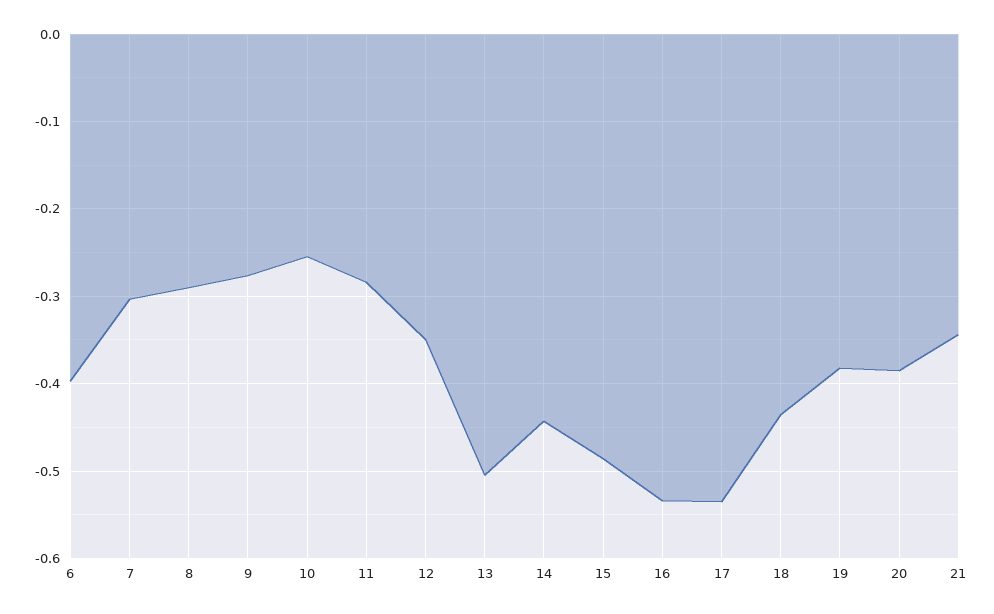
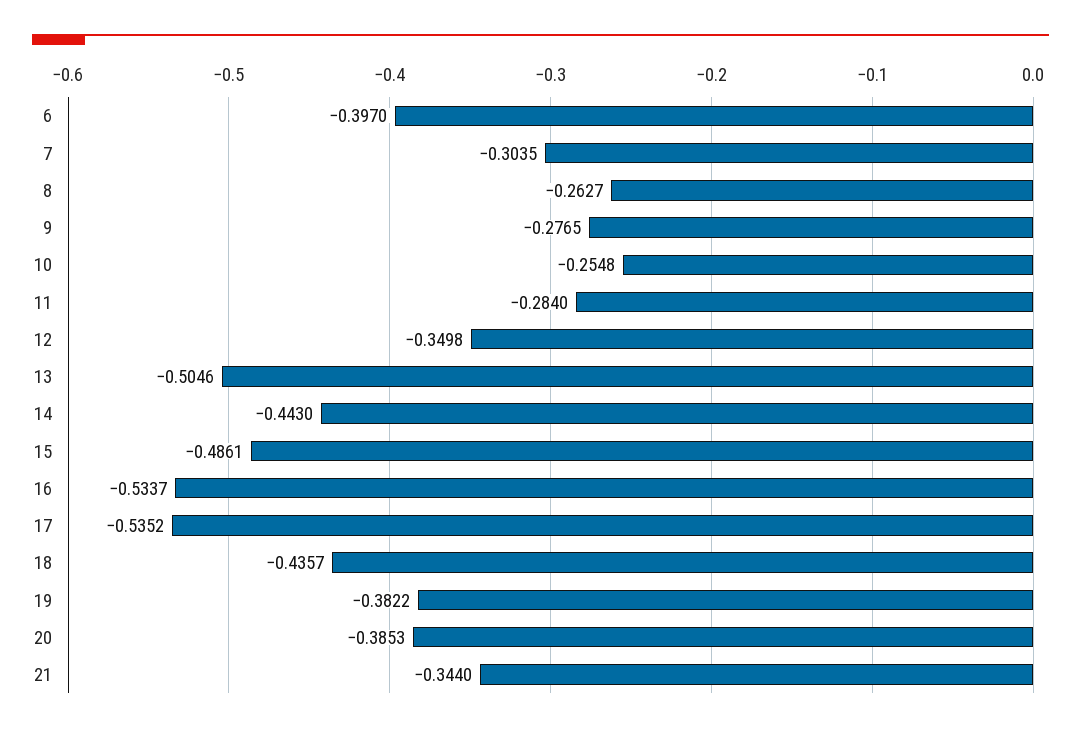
  {
    "6": -0.397,
    "7": -0.3035,
-   "8": -0.29,
+   "8": -0.2627,
    "9": -0.2765,
    "10": -0.2548,
    "11": -0.284,
    "12": -0.3498,
    "13": -0.5046,
    "14": -0.443,
    "15": -0.4861,
    "16": -0.5337,
    "17": -0.5352,
    "18": -0.4357,
    "19": -0.3822,
    "20": -0.3853,
    "21": -0.344
  }

